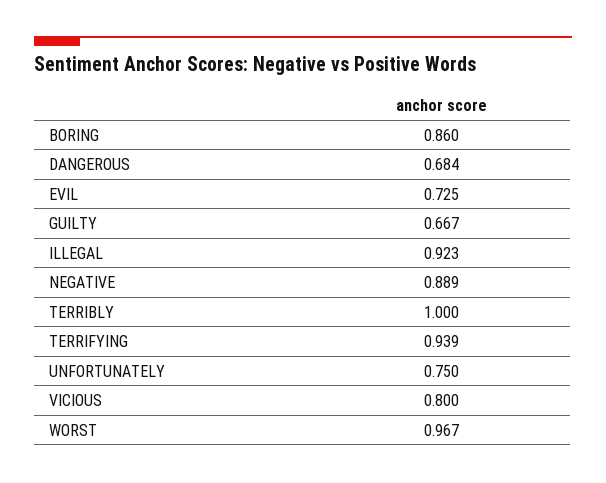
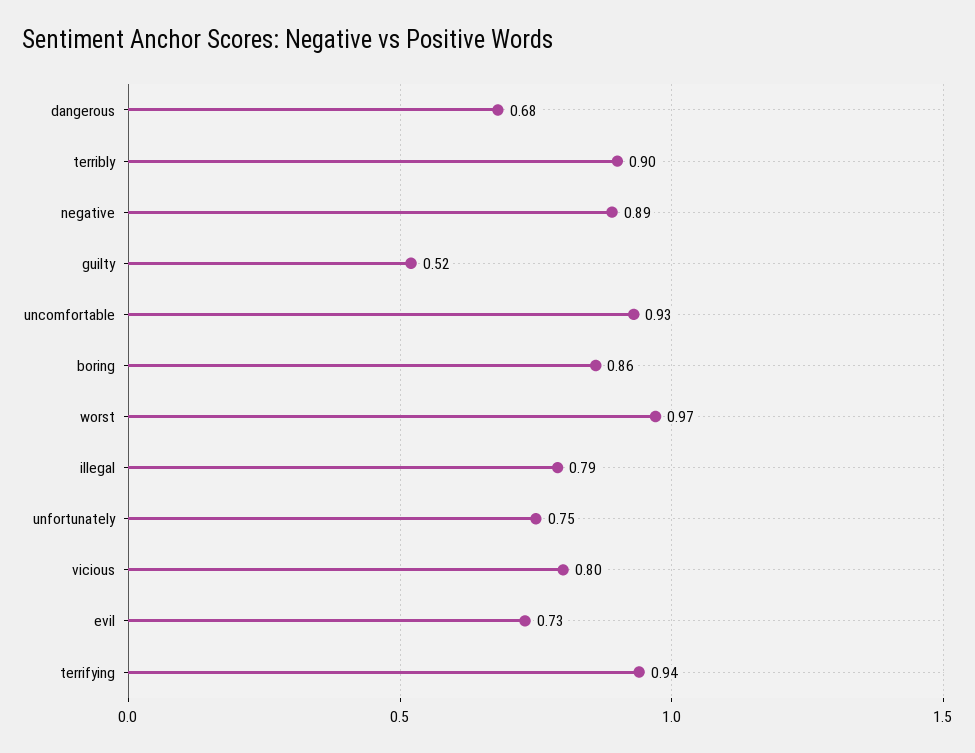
  {
    "BORING": 0.86,
    "DANGEROUS": 0.684,
    "EVIL": 0.725,
-   "GUILTY": 0.667,
+   "GUILTY": 0.52,
-   "ILLEGAL": 0.923,
+   "ILLEGAL": 0.79,
    "NEGATIVE": 0.889,
-   "TERRIBLY": 1,
+   "TERRIBLY": 0.9,
    "TERRIFYING": 0.939,
    "UNFORTUNATELY": 0.75,
    "VICIOUS": 0.8,
-   "WORST": 0.967
+   "WORST": 0.967,
+   "uncomfortable": 0.93
  }

